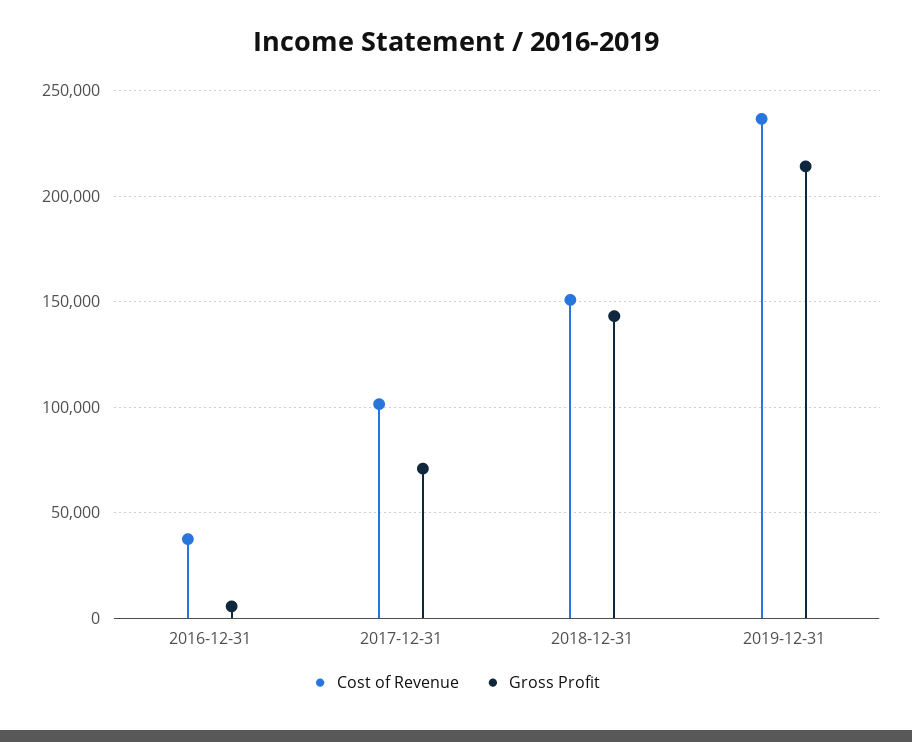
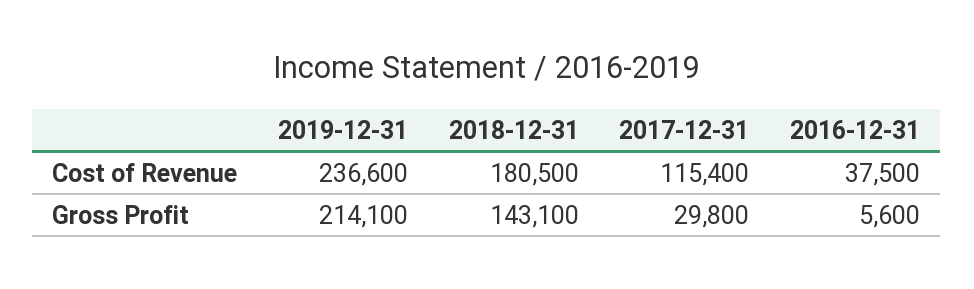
  {
    "Cost of Revenue": {
      "2016-12-31": 37500,
-     "2017-12-31": 100000,
+     "2017-12-31": 115400,
-     "2018-12-31": 150000,
+     "2018-12-31": 180500,
      "2019-12-31": 236600
    },
    "Gross Profit": {
      "2016-12-31": 5600,
-     "2017-12-31": 70000,
+     "2017-12-31": 29800,
      "2018-12-31": 143100,
      "2019-12-31": 214100
    }
  }

